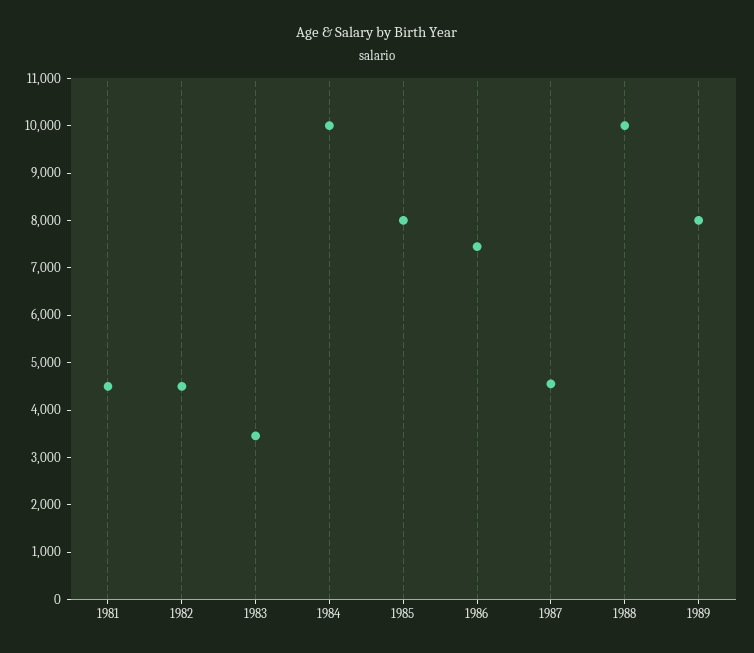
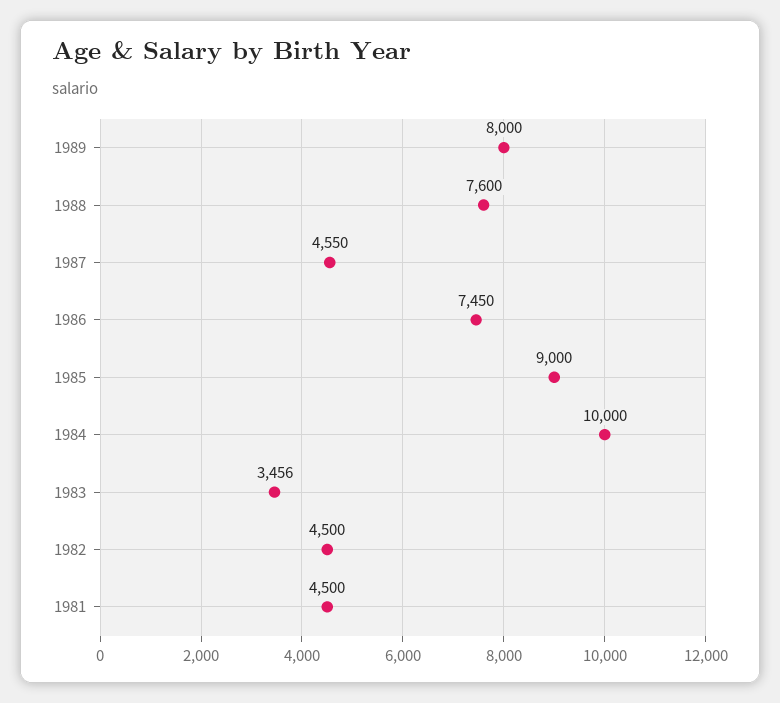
  {
    "1981": 4500,
    "1982": 4500,
    "1983": 3456,
    "1984": 10000,
-   "1985": 8000,
+   "1985": 9000,
    "1986": 7450,
    "1987": 4550,
-   "1988": 10000,
+   "1988": 7600,
    "1989": 8000
  }

